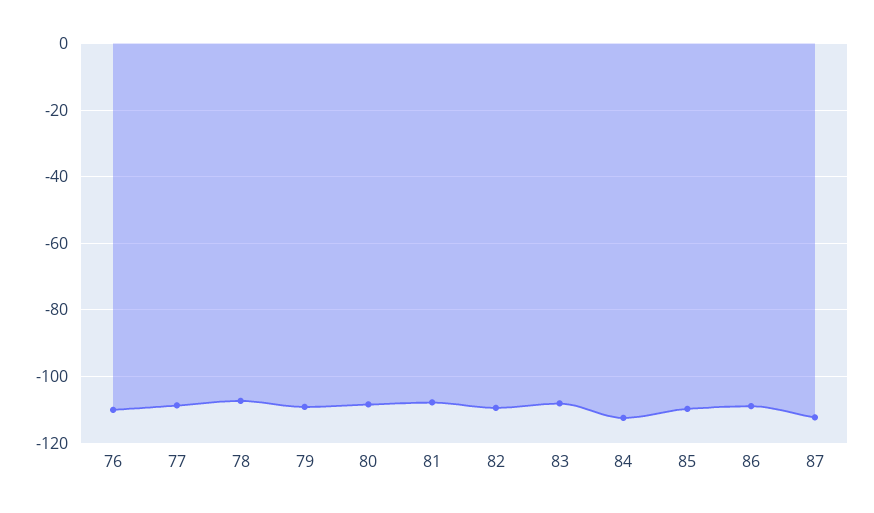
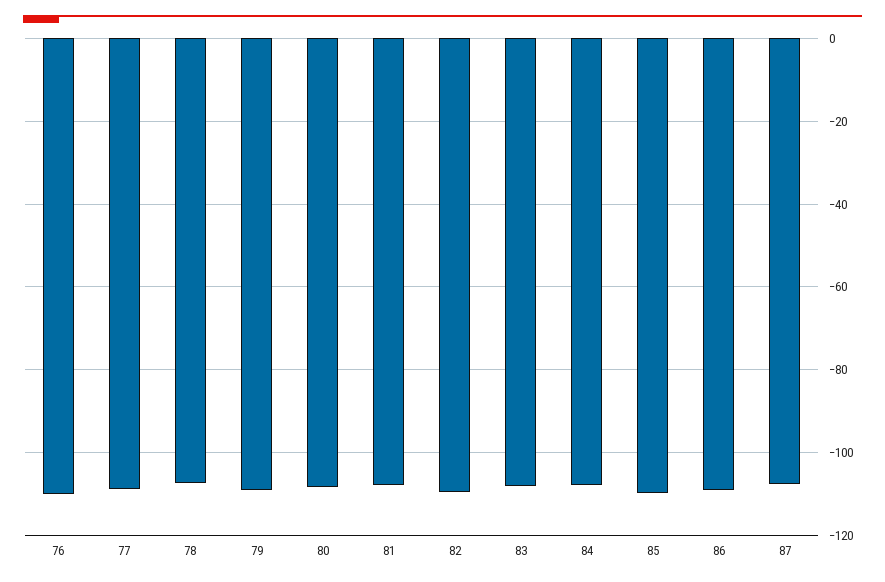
  {
    "76": -110,
    "77": -108,
    "78": -108,
    "79": -110,
    "80": -108,
    "81": -108,
    "82": -110,
    "83": -108,
-   "84": -112,
+   "84": -108,
    "85": -110,
    "86": -108,
-   "87": -112
+   "87": -108
  }

